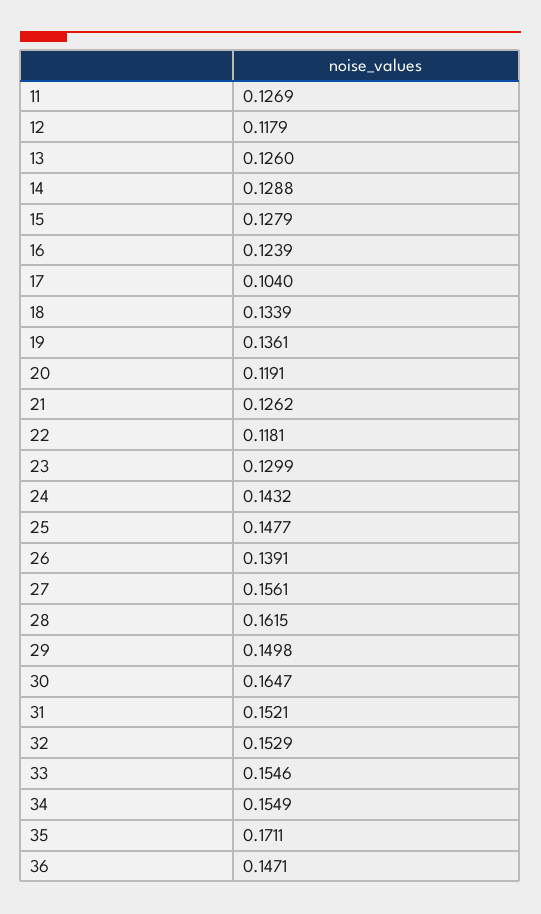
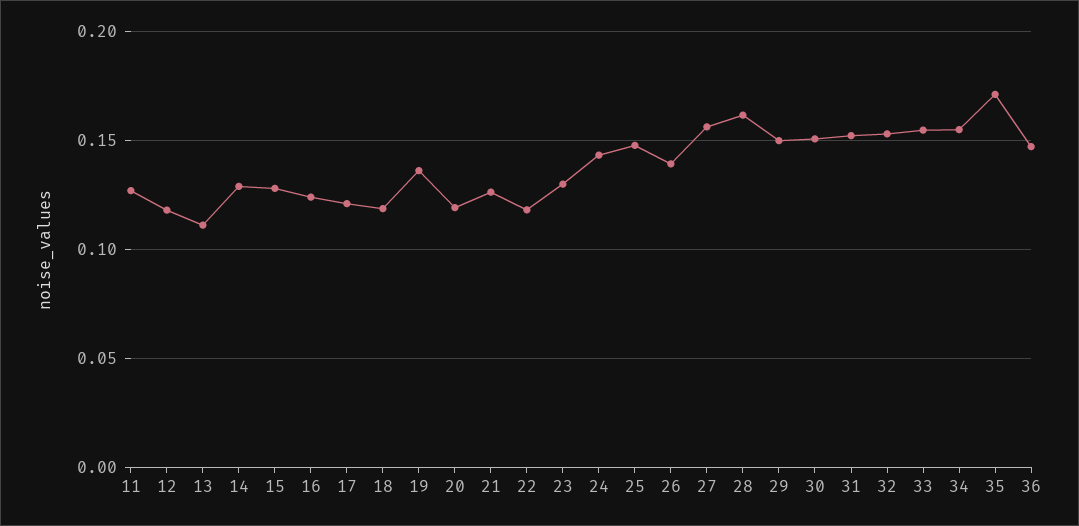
  {
    "11": 0.1269,
    "12": 0.1179,
-   "13": 0.126,
+   "13": 0.11,
    "14": 0.1288,
    "15": 0.1279,
    "16": 0.1239,
-   "17": 0.104,
+   "17": 0.12,
-   "18": 0.1339,
+   "18": 0.12,
    "19": 0.1361,
    "20": 0.1191,
    "21": 0.1262,
    "22": 0.1181,
    "23": 0.1299,
    "24": 0.1432,
    "25": 0.1477,
    "26": 0.1391,
    "27": 0.1561,
    "28": 0.1615,
    "29": 0.1498,
-   "30": 0.1647,
+   "30": 0.15,
    "31": 0.1521,
    "32": 0.1529,
    "33": 0.1546,
    "34": 0.1549,
    "35": 0.1711,
    "36": 0.1471
  }

